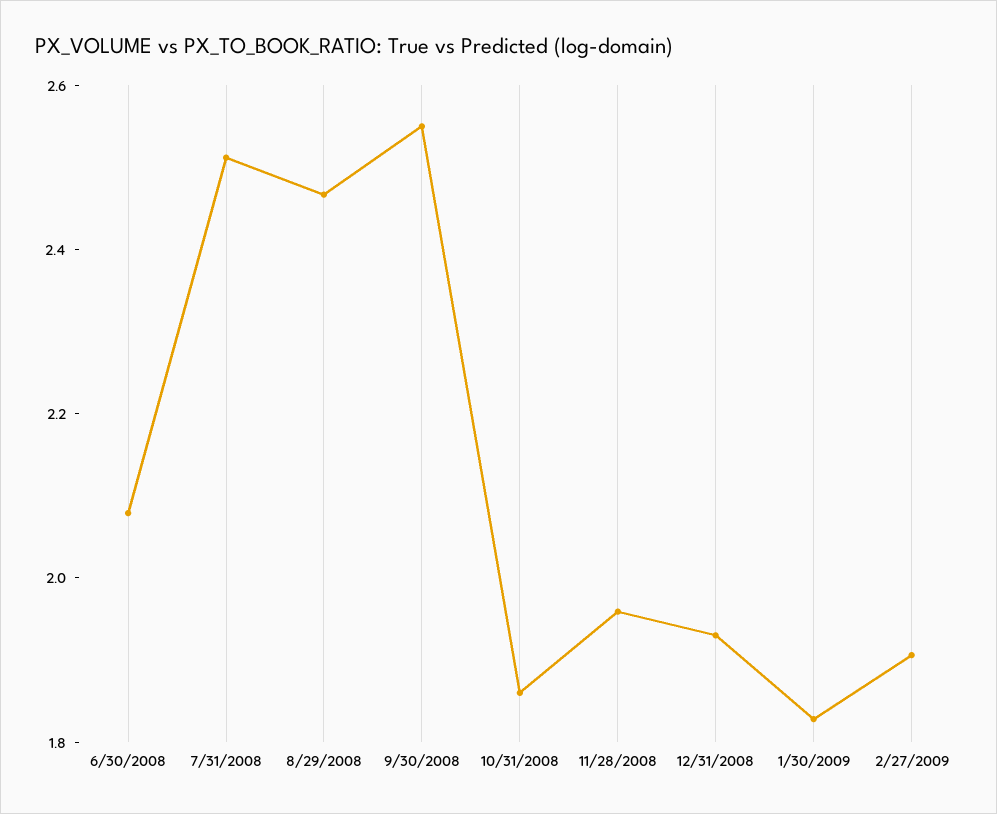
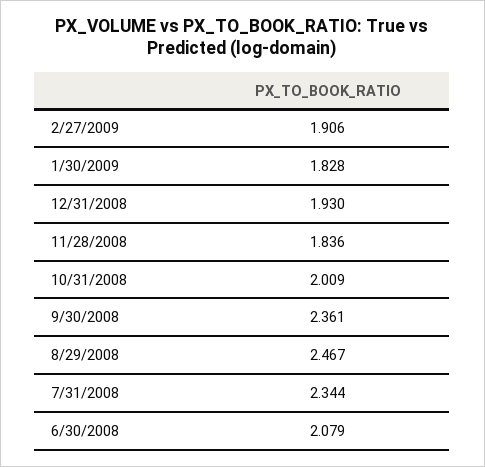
  {
    "6/30/2008": 2.079,
-   "7/31/2008": 2.5,
+   "7/31/2008": 2.344,
    "8/29/2008": 2.467,
-   "9/30/2008": 2.55,
+   "9/30/2008": 2.361,
-   "10/31/2008": 1.85,
+   "10/31/2008": 2.009,
-   "11/28/2008": 1.95,
+   "11/28/2008": 1.836,
    "12/31/2008": 1.93,
    "1/30/2009": 1.828,
    "2/27/2009": 1.906
  }

